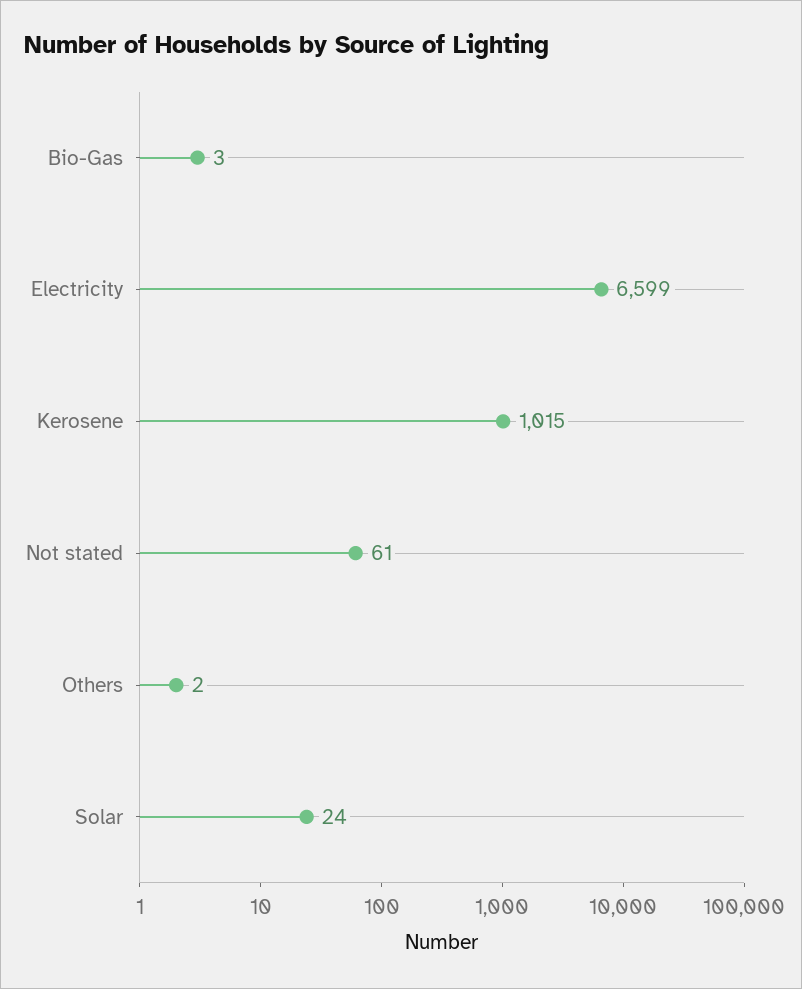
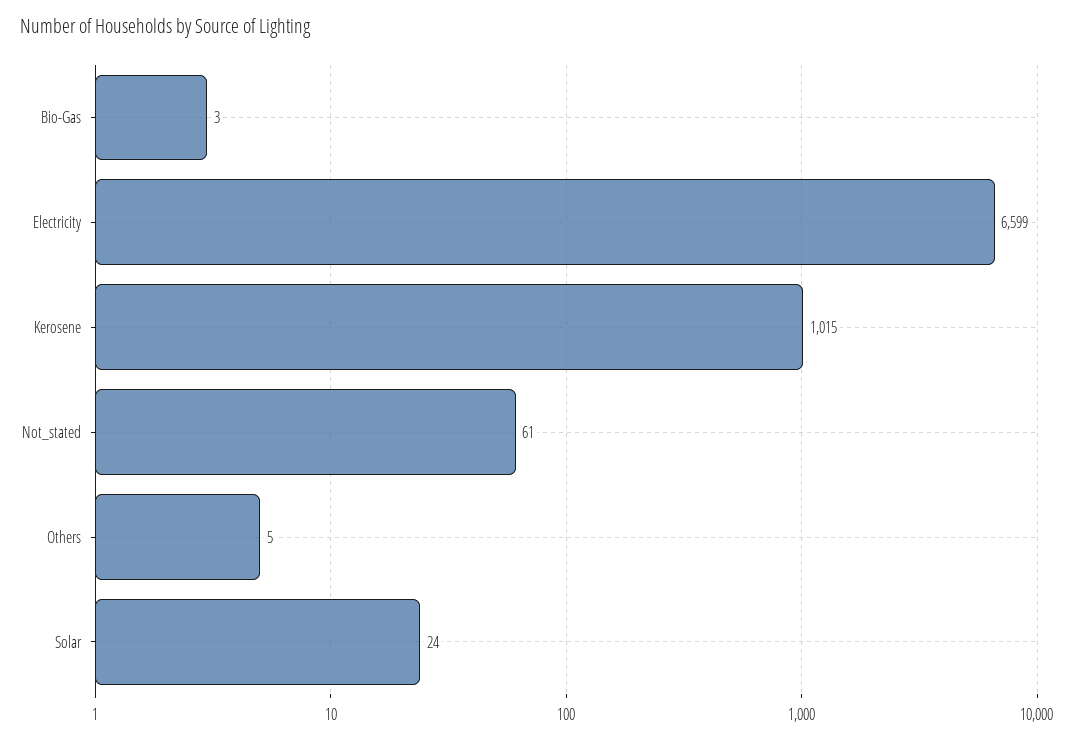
  {
    "Bio-Gas": 3,
    "Electricity": 6599,
    "Kerosene": 1015,
    "Not stated": 61,
-   "Others": 2,
+   "Others": 5,
    "Solar": 24
  }

